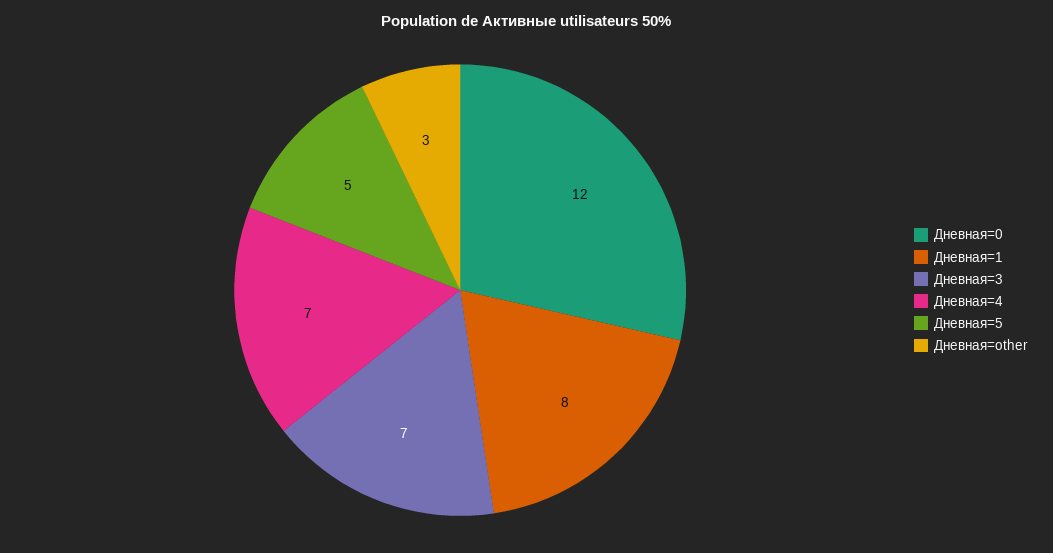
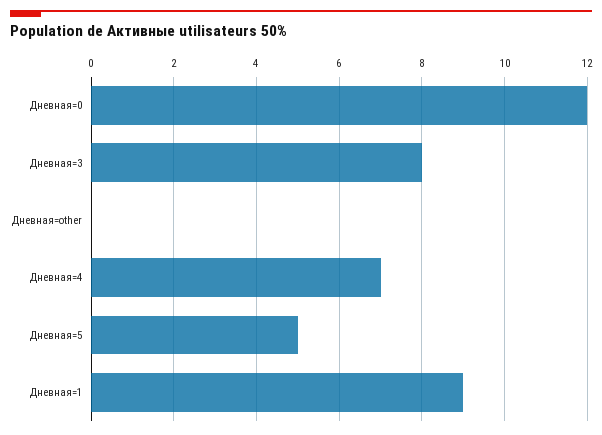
  {
    "Дневная=0": 12,
-   "Дневная=1": 8,
+   "Дневная=1": 9,
-   "Дневная=3": 7,
+   "Дневная=3": 8,
    "Дневная=4": 7,
    "Дневная=5": 5,
-   "Дневная=other": 3
+   "Дневная=other": 0
  }

